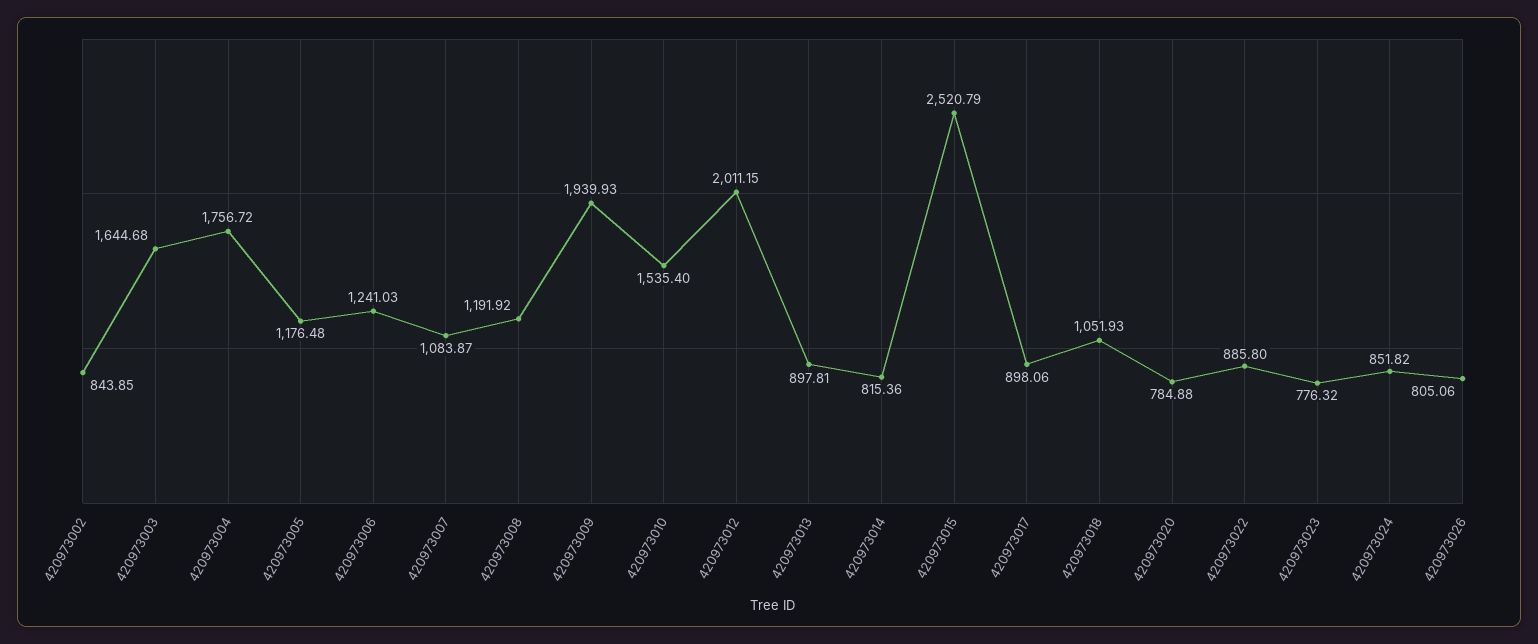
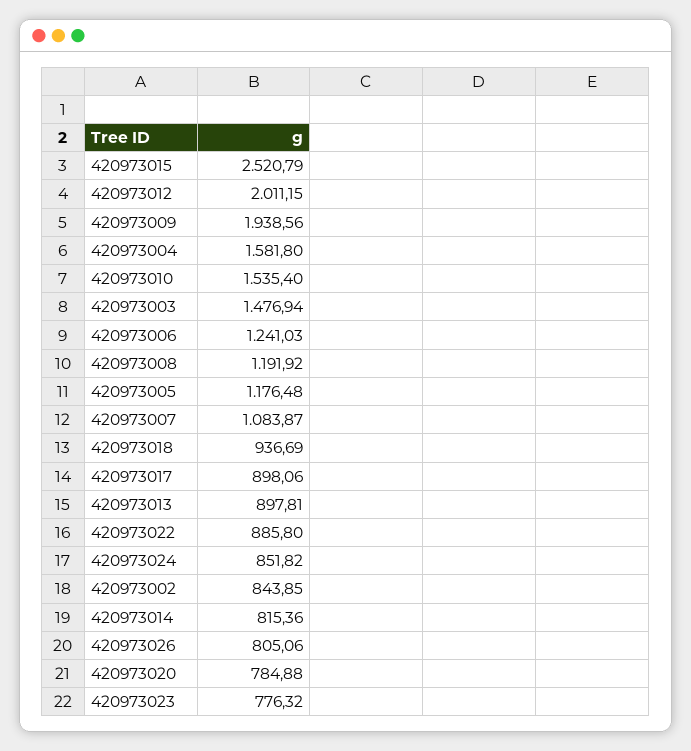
  {
    "420973002": 843.85,
-   "420973003": 1644.68,
+   "420973003": 1476.94,
-   "420973004": 1756.72,
+   "420973004": 1581.8,
    "420973005": 1176.48,
    "420973006": 1241.03,
    "420973007": 1083.87,
    "420973008": 1191.92,
-   "420973009": 1939.93,
+   "420973009": 1938.56,
    "420973010": 1535.4,
    "420973012": 2011.15,
    "420973013": 897.81,
    "420973014": 815.36,
    "420973015": 2520.79,
    "420973017": 898.06,
-   "420973018": 1051.93,
+   "420973018": 936.69,
    "420973020": 784.88,
    "420973022": 885.8,
    "420973023": 776.32,
    "420973024": 851.82,
    "420973026": 805.06
  }

